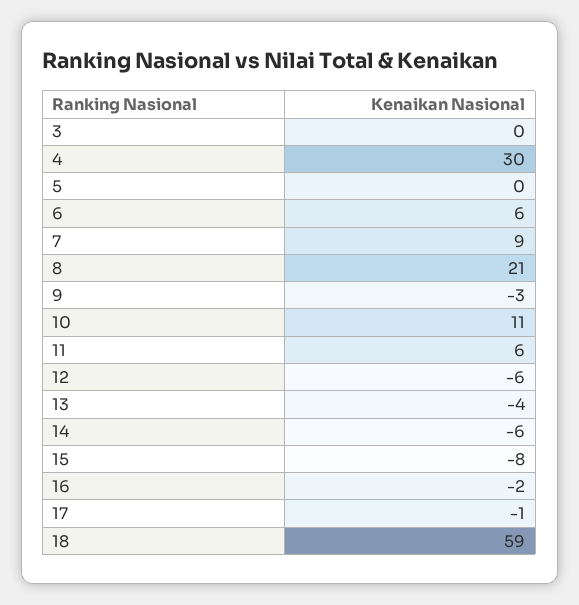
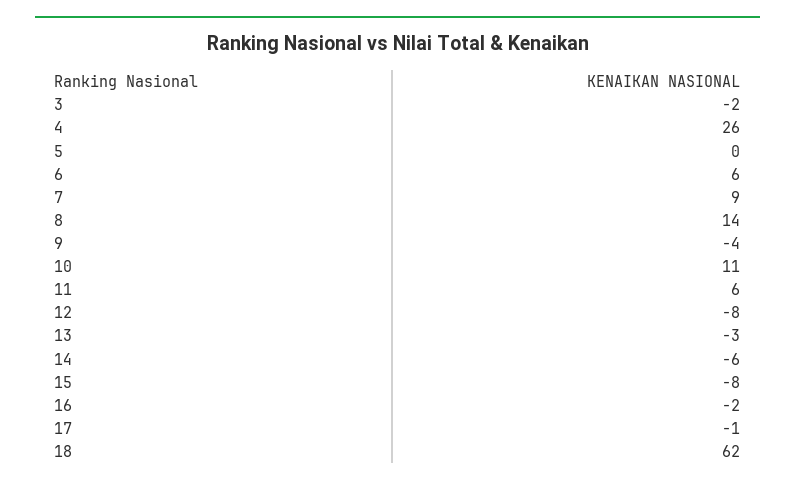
  {
-   "3": 0,
+   "3": -2,
-   "4": 30,
+   "4": 26,
    "5": 0,
    "6": 6,
    "7": 9,
-   "8": 21,
+   "8": 14,
-   "9": -3,
+   "9": -4,
    "10": 11,
    "11": 6,
-   "12": -6,
+   "12": -8,
-   "13": -4,
+   "13": -3,
    "14": -6,
    "15": -8,
    "16": -2,
    "17": -1,
-   "18": 59
+   "18": 62
  }

